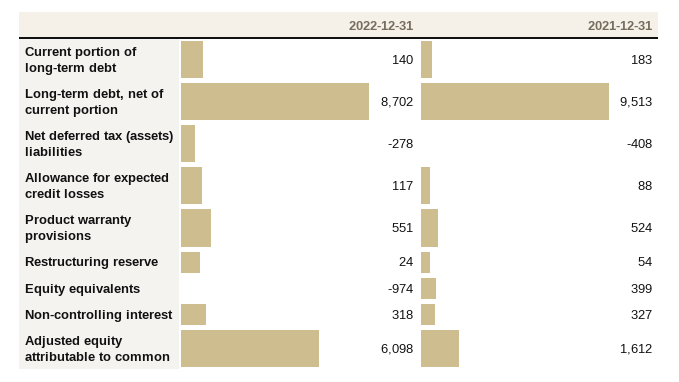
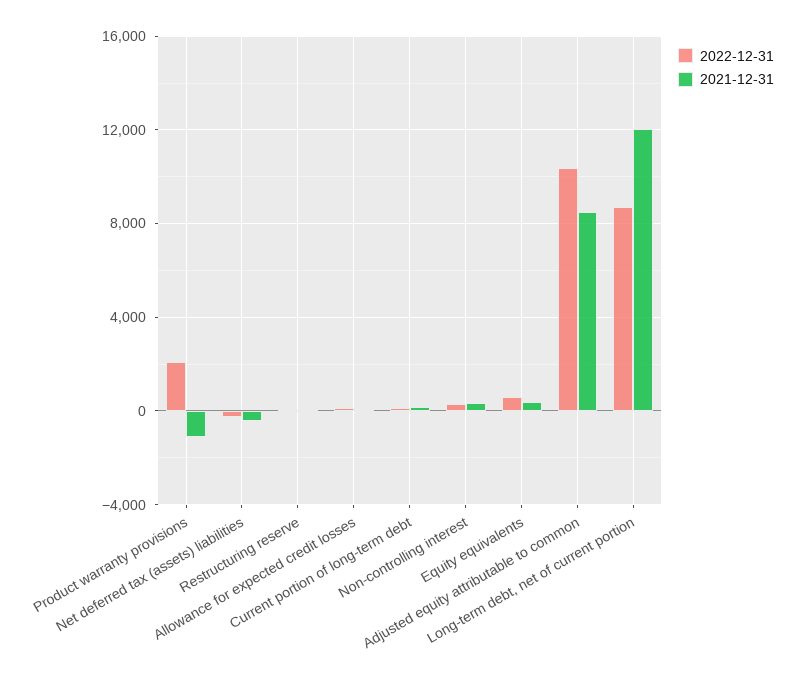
  {
    "2022-12-31": {
      "Current portion of long-term debt": 140,
      "Long-term debt, net of current portion": 8702,
      "Net deferred tax (assets) liabilities": -278,
      "Allowance for expected credit losses": 117,
-     "Product warranty provisions": 551,
+     "Product warranty provisions": 2000,
      "Restructuring reserve": 24,
-     "Equity equivalents": -974,
+     "Equity equivalents": 500,
      "Non-controlling interest": 318,
-     "Adjusted equity attributable to common": 6098
+     "Adjusted equity attributable to common": 10500
    },
    "2021-12-31": {
      "Current portion of long-term debt": 183,
-     "Long-term debt, net of current portion": 9513,
+     "Long-term debt, net of current portion": 12000,
      "Net deferred tax (assets) liabilities": -408,
      "Allowance for expected credit losses": 88,
-     "Product warranty provisions": 524,
+     "Product warranty provisions": -1000,
      "Restructuring reserve": 54,
      "Equity equivalents": 399,
      "Non-controlling interest": 327,
-     "Adjusted equity attributable to common": 1612
+     "Adjusted equity attributable to common": 8500
    }
  }

